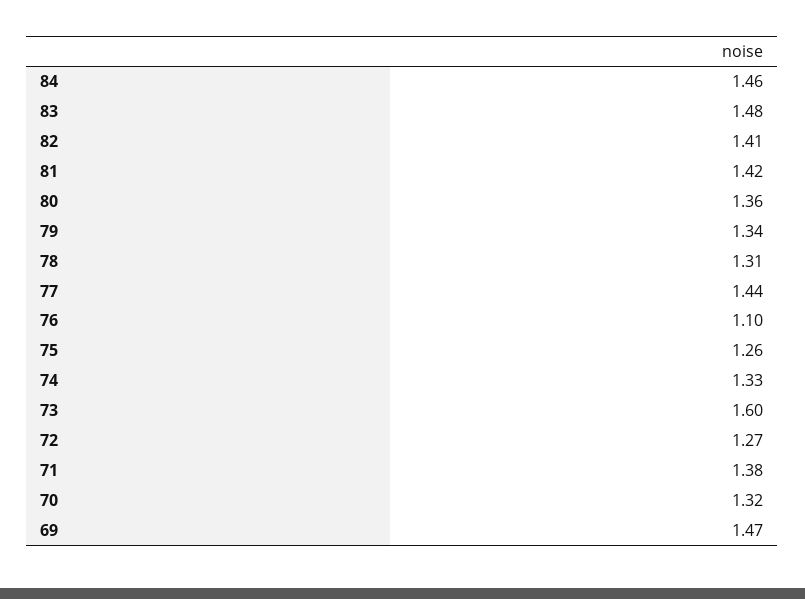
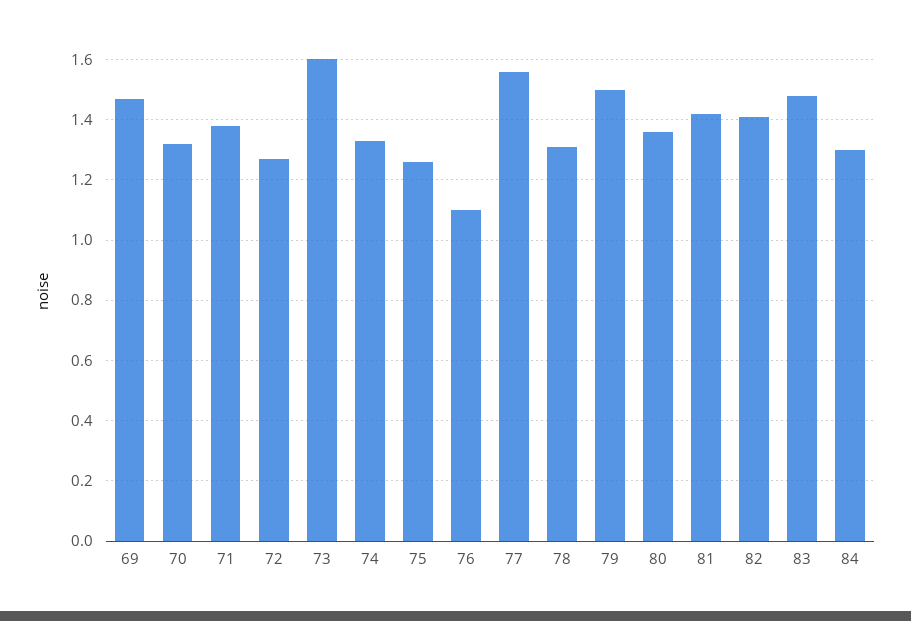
  {
-   "84": 1.46,
+   "84": 1.3,
    "83": 1.48,
    "82": 1.41,
    "81": 1.42,
    "80": 1.36,
-   "79": 1.34,
+   "79": 1.5,
    "78": 1.31,
-   "77": 1.44,
+   "77": 1.55,
    "76": 1.1,
    "75": 1.26,
    "74": 1.33,
    "73": 1.6,
    "72": 1.27,
    "71": 1.38,
    "70": 1.32,
    "69": 1.47
  }

